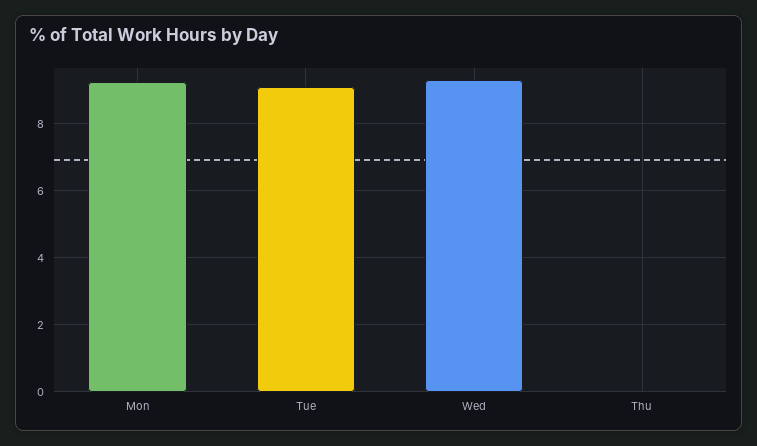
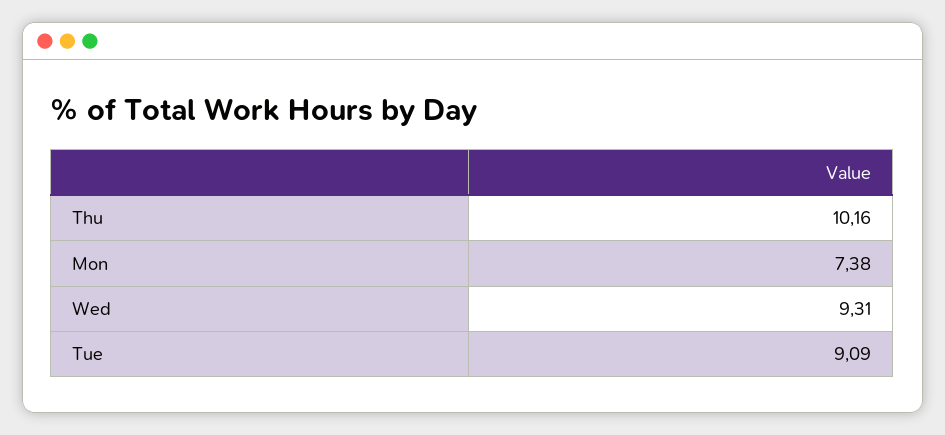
  {
-   "Mon": 9.2,
+   "Mon": 7.38,
    "Tue": 9.09,
    "Wed": 9.31,
-   "Thu": 0
+   "Thu": 10.16
  }

